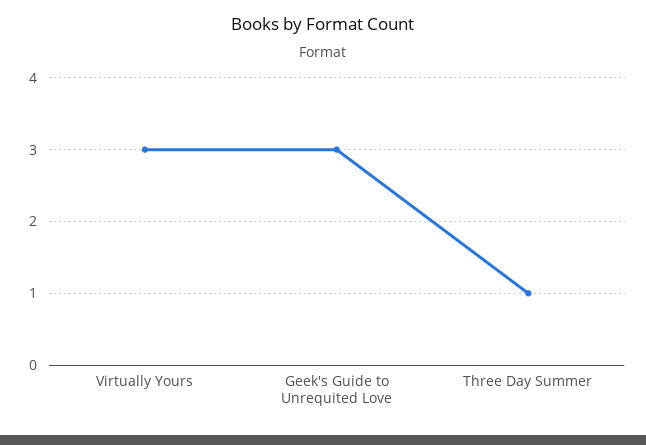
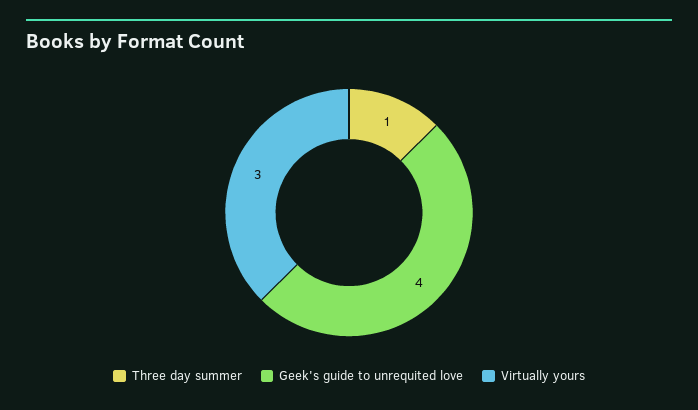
  {
    "Virtually Yours": 3,
-   "Geek's Guide to Unrequited Love": 3,
+   "Geek's Guide to Unrequited Love": 4,
    "Three Day Summer": 1
  }

